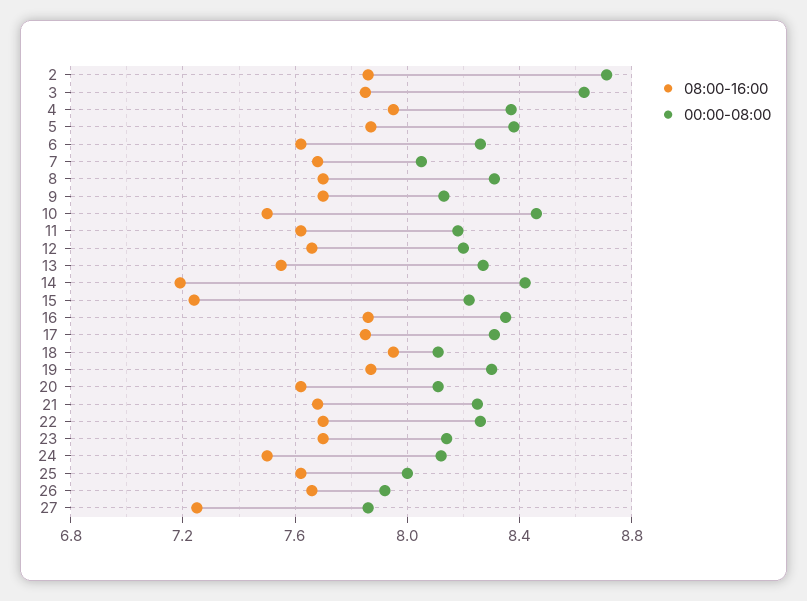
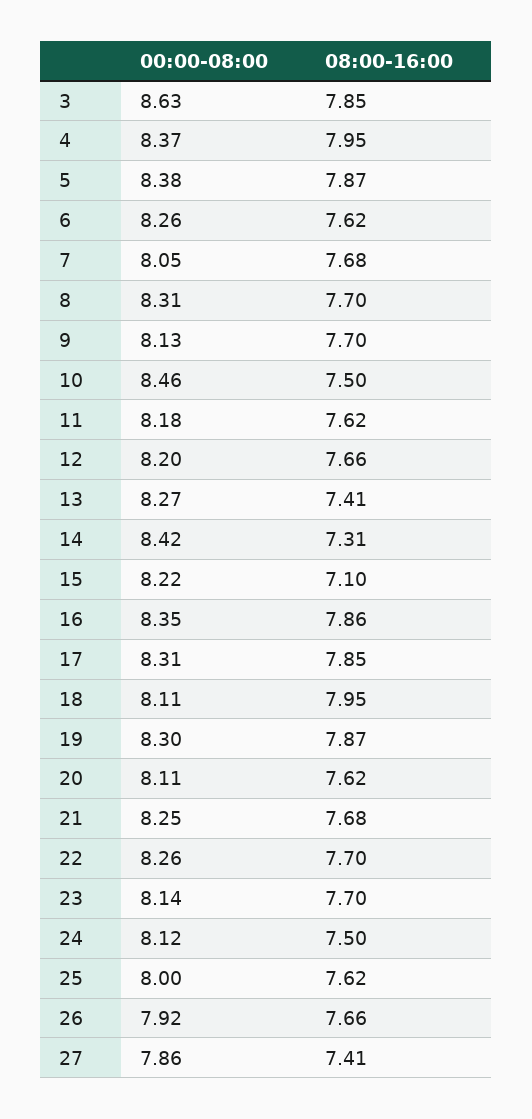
  {
    "08:00-16:00": {
-     "2": 7.85,
      "3": 7.85,
      "4": 7.95,
      "5": 7.87,
      "6": 7.62,
      "7": 7.68,
      "8": 7.7,
      "9": 7.7,
      "10": 7.5,
      "11": 7.62,
      "12": 7.66,
-     "13": 7.55,
+     "13": 7.41,
-     "14": 7.2,
+     "14": 7.31,
-     "15": 7.25,
+     "15": 7.1,
      "16": 7.86,
      "17": 7.85,
      "18": 7.95,
      "19": 7.87,
      "20": 7.62,
      "21": 7.68,
      "22": 7.7,
      "23": 7.7,
      "24": 7.5,
      "25": 7.62,
      "26": 7.66,
-     "27": 7.25
+     "27": 7.41
    },
    "00:00-08:00": {
-     "2": 8.7,
      "3": 8.63,
      "4": 8.37,
      "5": 8.38,
      "6": 8.26,
      "7": 8.05,
      "8": 8.31,
      "9": 8.13,
      "10": 8.46,
      "11": 8.18,
      "12": 8.2,
      "13": 8.27,
      "14": 8.42,
      "15": 8.22,
      "16": 8.35,
      "17": 8.31,
      "18": 8.11,
      "19": 8.3,
      "20": 8.11,
      "21": 8.25,
      "22": 8.26,
      "23": 8.14,
      "24": 8.12,
      "25": 8,
      "26": 7.92,
      "27": 7.86
    }
  }

